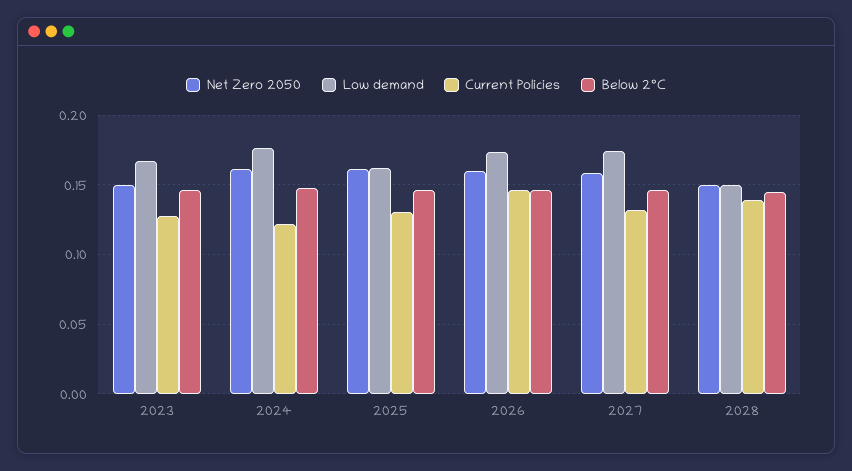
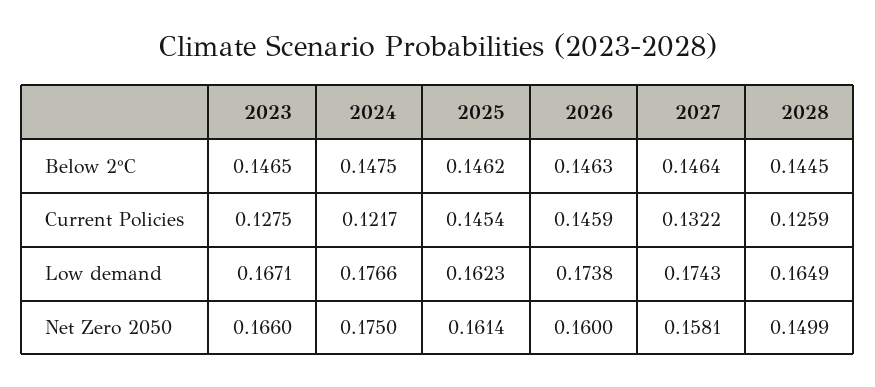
  {
    "Net Zero 2050": {
-     "2023": 0.15,
+     "2023": 0.166,
-     "2024": 0.16,
+     "2024": 0.175,
      "2025": 0.1614,
      "2026": 0.16,
      "2027": 0.1581,
      "2028": 0.1499
    },
    "Low demand": {
      "2023": 0.1671,
      "2024": 0.1766,
      "2025": 0.1623,
      "2026": 0.1738,
      "2027": 0.1743,
-     "2028": 0.15
+     "2028": 0.1649
    },
    "Current Policies": {
      "2023": 0.1275,
      "2024": 0.1217,
-     "2025": 0.13,
+     "2025": 0.1454,
      "2026": 0.1459,
      "2027": 0.1322,
-     "2028": 0.14
+     "2028": 0.1259
    },
    "Below 2°C": {
      "2023": 0.1465,
      "2024": 0.1475,
      "2025": 0.1462,
      "2026": 0.1463,
      "2027": 0.1464,
      "2028": 0.1445
    }
  }

